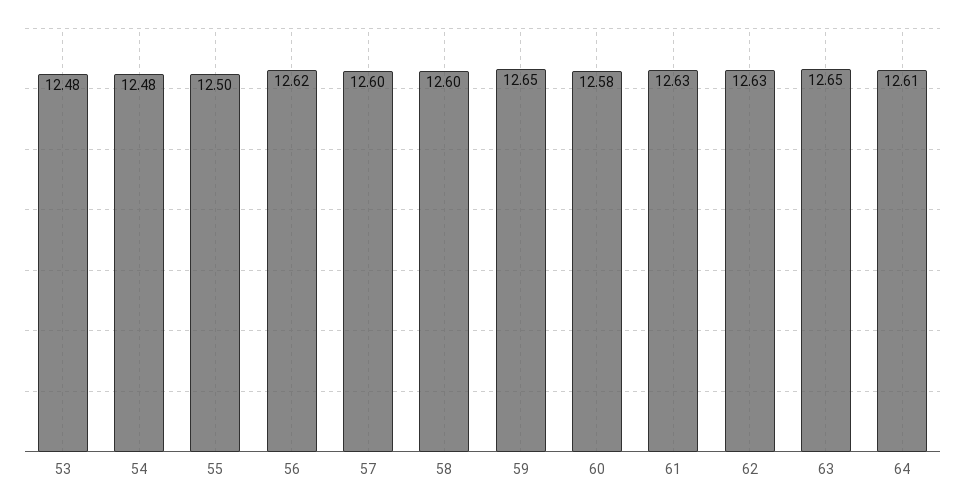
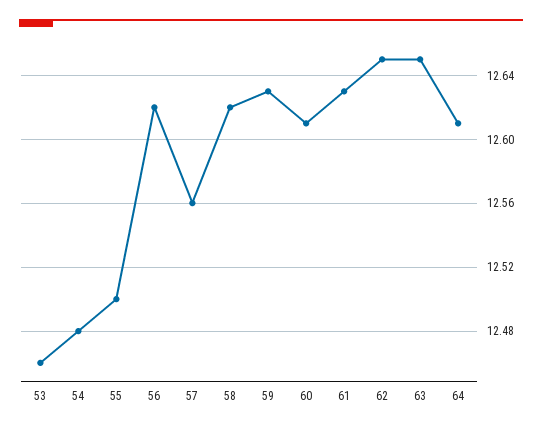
  {
-   "53": 12.48,
+   "53": 12.46,
    "54": 12.48,
    "55": 12.5,
    "56": 12.62,
-   "57": 12.6,
+   "57": 12.56,
-   "58": 12.6,
+   "58": 12.62,
-   "59": 12.65,
+   "59": 12.63,
-   "60": 12.58,
+   "60": 12.61,
    "61": 12.63,
-   "62": 12.63,
+   "62": 12.65,
    "63": 12.65,
    "64": 12.61
  }

